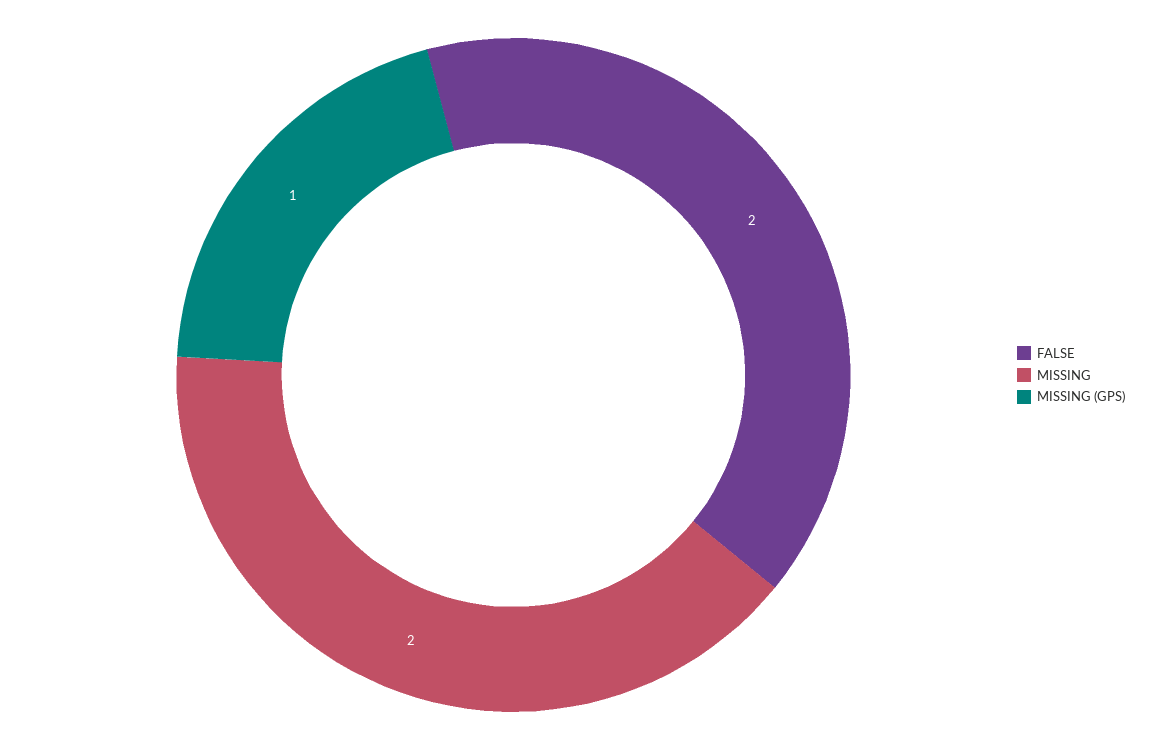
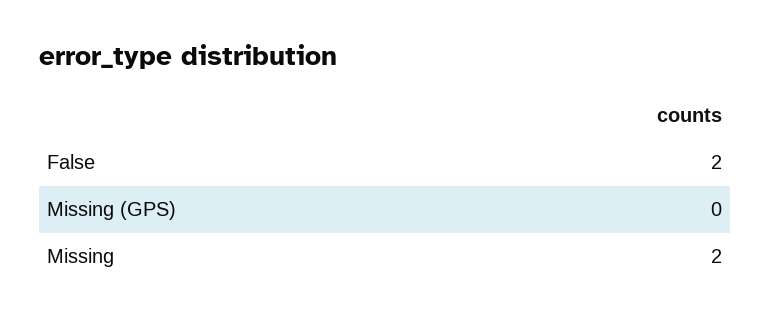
  {
    "FALSE": 2,
    "MISSING": 2,
-   "MISSING (GPS)": 1
+   "MISSING (GPS)": 0
  }

